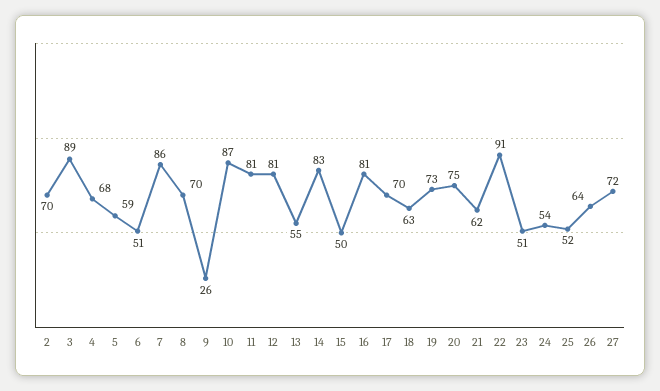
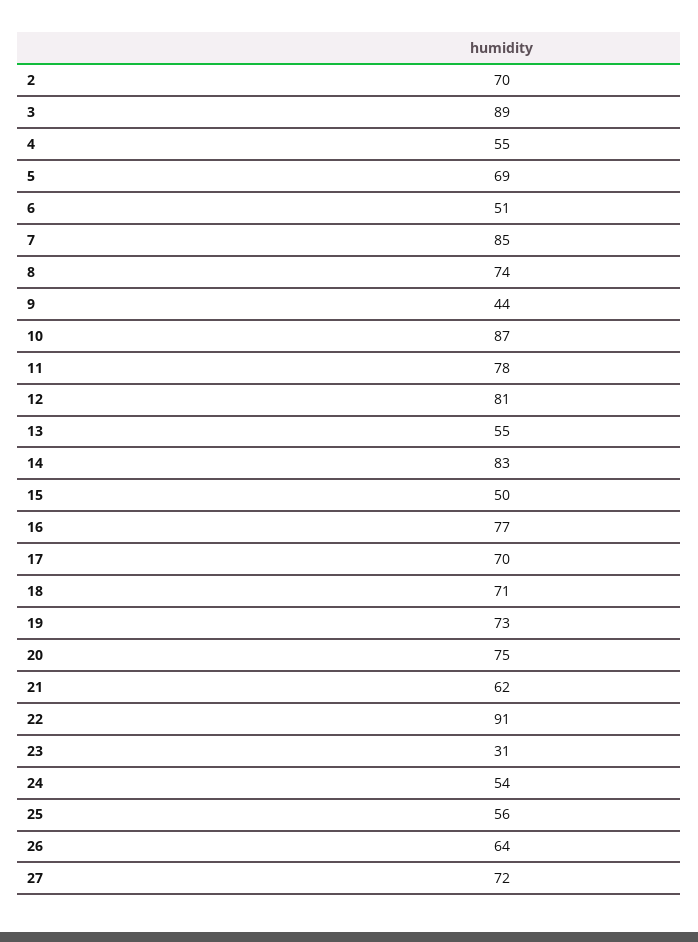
  {
    "2": 70,
    "3": 89,
-   "4": 68,
+   "4": 55,
-   "5": 59,
+   "5": 69,
    "6": 51,
-   "7": 86,
+   "7": 85,
-   "8": 70,
+   "8": 74,
-   "9": 26,
+   "9": 44,
    "10": 87,
-   "11": 81,
+   "11": 78,
    "12": 81,
    "13": 55,
    "14": 83,
    "15": 50,
-   "16": 81,
+   "16": 77,
    "17": 70,
-   "18": 63,
+   "18": 71,
    "19": 73,
    "20": 75,
    "21": 62,
    "22": 91,
-   "23": 51,
+   "23": 31,
    "24": 54,
-   "25": 52,
+   "25": 56,
    "26": 64,
    "27": 72
  }

